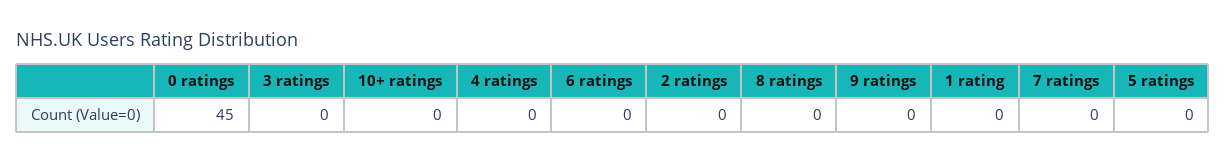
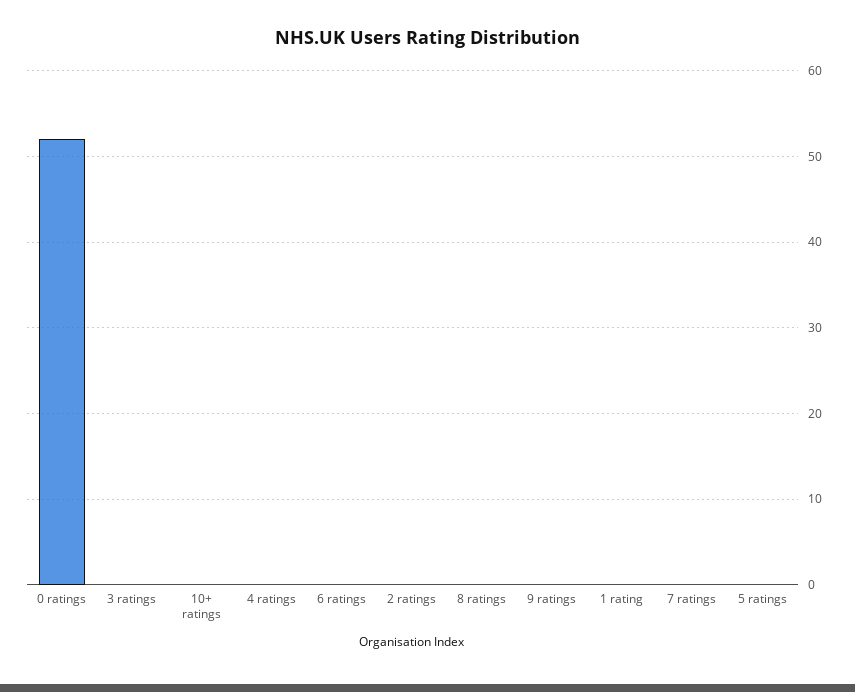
  {
-   "0 ratings": 45,
+   "0 ratings": 52,
    "3 ratings": 0,
    "10+ ratings": 0,
    "4 ratings": 0,
    "6 ratings": 0,
    "2 ratings": 0,
    "8 ratings": 0,
    "9 ratings": 0,
    "1 rating": 0,
    "7 ratings": 0,
    "5 ratings": 0
  }

